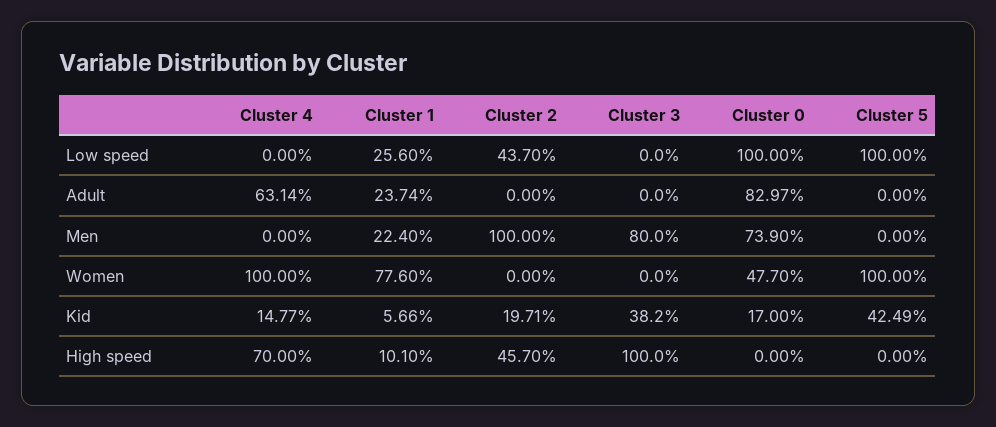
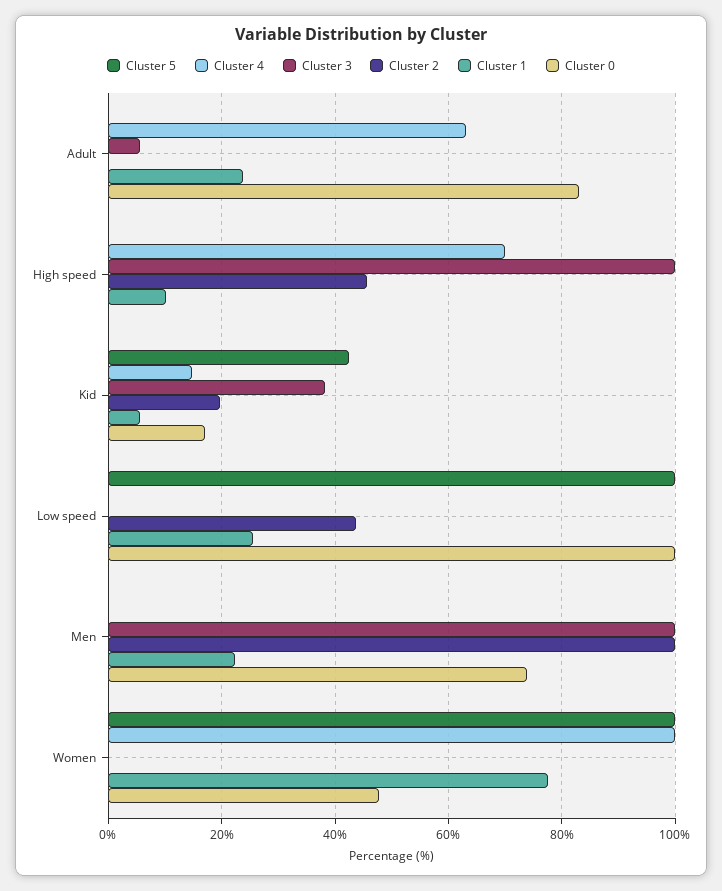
  {
    "Cluster 4": {
      "Low speed": 0,
      "Adult": 63.14,
      "Men": 0,
      "Women": 100,
      "Kid": 14.77,
      "High speed": 70
    },
    "Cluster 1": {
      "Low speed": 25.6,
      "Adult": 23.74,
      "Men": 22.4,
      "Women": 77.6,
      "Kid": 5.66,
      "High speed": 10.1
    },
    "Cluster 2": {
      "Low speed": 43.7,
      "Adult": 0,
      "Men": 100,
      "Women": 0,
      "Kid": 19.71,
      "High speed": 45.7
    },
    "Cluster 3": {
      "Low speed": 0,
-     "Adult": 0,
+     "Adult": 6,
-     "Men": 80,
+     "Men": 100,
      "Women": 0,
      "Kid": 38.2,
      "High speed": 100
    },
    "Cluster 0": {
      "Low speed": 100,
      "Adult": 82.97,
      "Men": 73.9,
      "Women": 47.7,
      "Kid": 17,
      "High speed": 0
    },
    "Cluster 5": {
      "Low speed": 100,
      "Adult": 0,
      "Men": 0,
      "Women": 100,
      "Kid": 42.49,
      "High speed": 0
    }
  }

